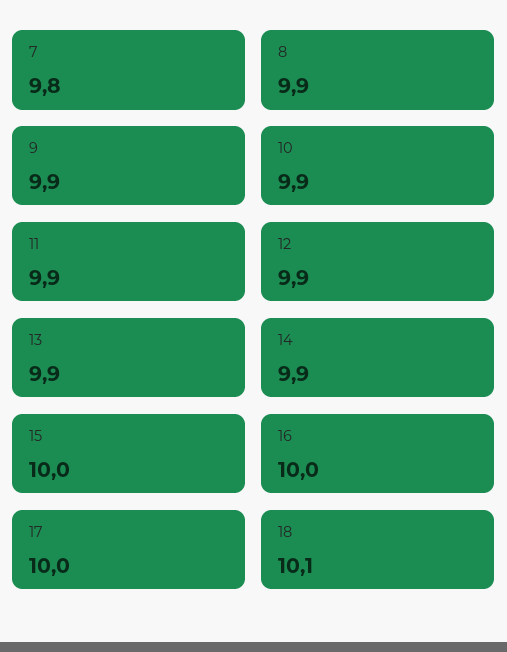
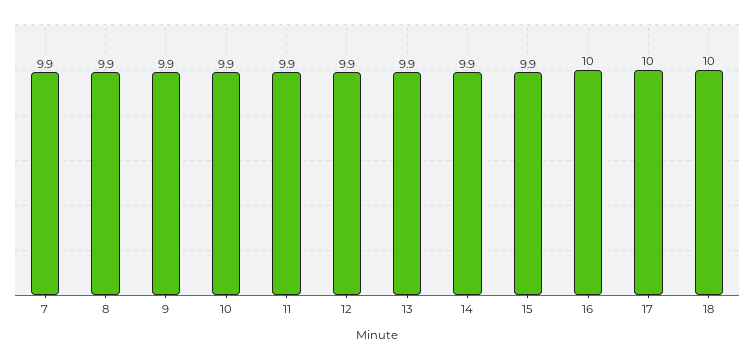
  {
-   "7": 9.8,
+   "7": 9.9,
    "8": 9.9,
    "9": 9.9,
    "10": 9.9,
    "11": 9.9,
    "12": 9.9,
    "13": 9.9,
    "14": 9.9,
-   "15": 10,
+   "15": 9.9,
    "16": 10,
    "17": 10,
-   "18": 10.1
+   "18": 10
  }

